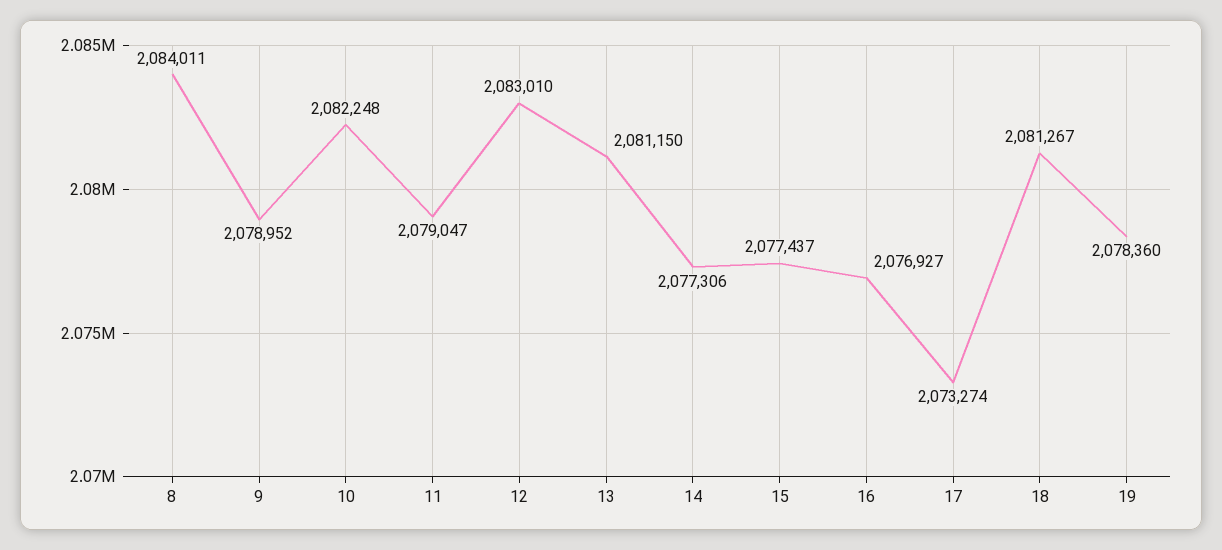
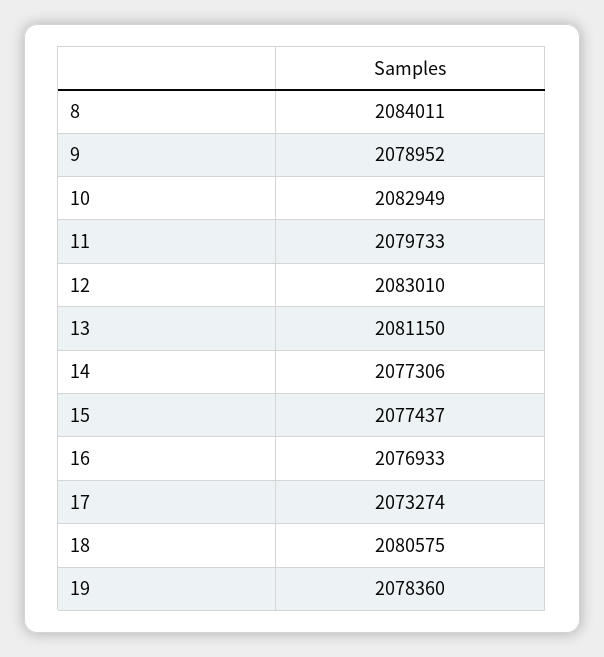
  {
    "8": 2084011,
    "9": 2078952,
-   "10": 2082248,
+   "10": 2082949,
-   "11": 2079047,
+   "11": 2079733,
    "12": 2083010,
    "13": 2081150,
    "14": 2077306,
    "15": 2077437,
-   "16": 2076927,
+   "16": 2076933,
    "17": 2073274,
-   "18": 2081267,
+   "18": 2080575,
    "19": 2078360
  }

